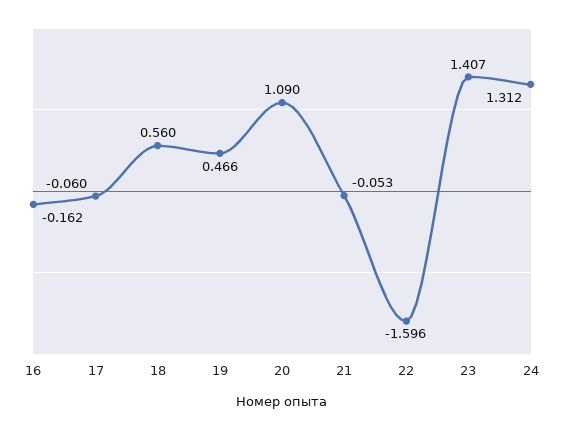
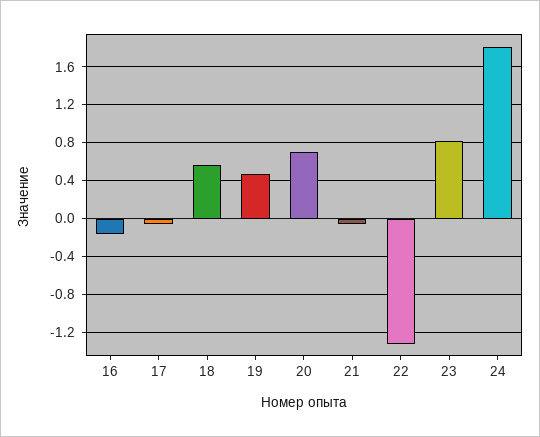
  {
    "16": -0.162,
    "17": -0.06,
    "18": 0.56,
    "19": 0.466,
-   "20": 1.09,
+   "20": 0.7,
    "21": -0.053,
-   "22": -1.596,
+   "22": -1.3,
-   "23": 1.407,
+   "23": 0.8,
-   "24": 1.312
+   "24": 1.8
  }

